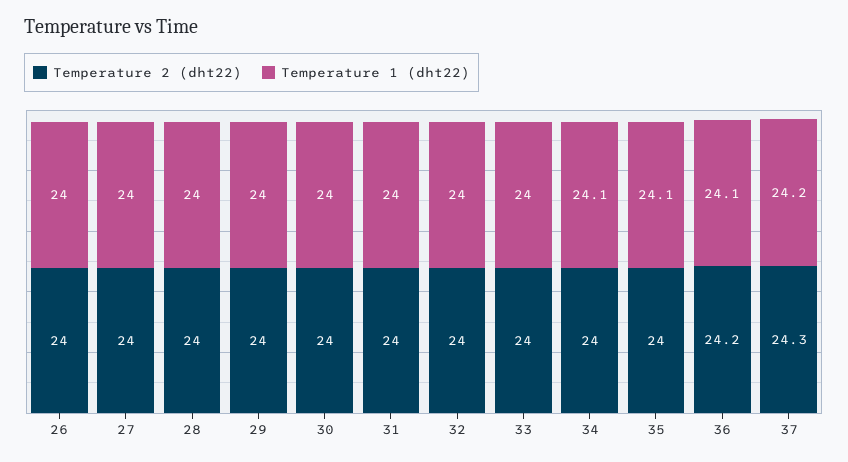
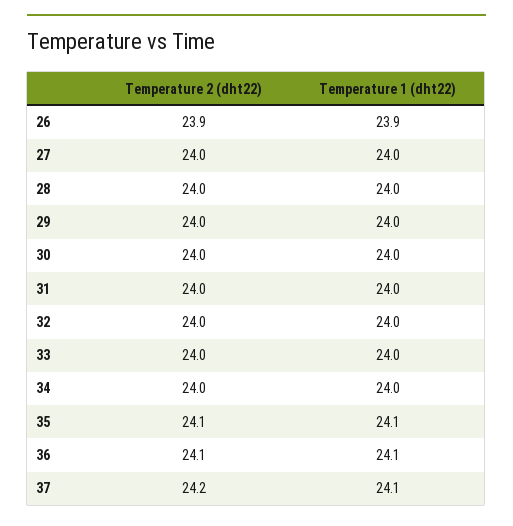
  {
    "Temperature 2 (dht22)": {
-     "26": 24,
+     "26": 23.9,
      "27": 24,
      "28": 24,
      "29": 24,
      "30": 24,
      "31": 24,
      "32": 24,
      "33": 24,
      "34": 24,
-     "35": 24,
+     "35": 24.1,
-     "36": 24.2,
+     "36": 24.1,
-     "37": 24.3
+     "37": 24.2
    },
    "Temperature 1 (dht22)": {
-     "26": 24,
+     "26": 23.9,
      "27": 24,
      "28": 24,
      "29": 24,
      "30": 24,
      "31": 24,
      "32": 24,
      "33": 24,
-     "34": 24.1,
+     "34": 24,
      "35": 24.1,
      "36": 24.1,
-     "37": 24.2
+     "37": 24.1
    }
  }

